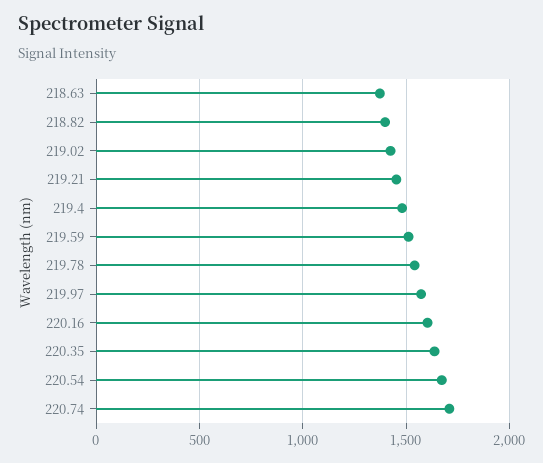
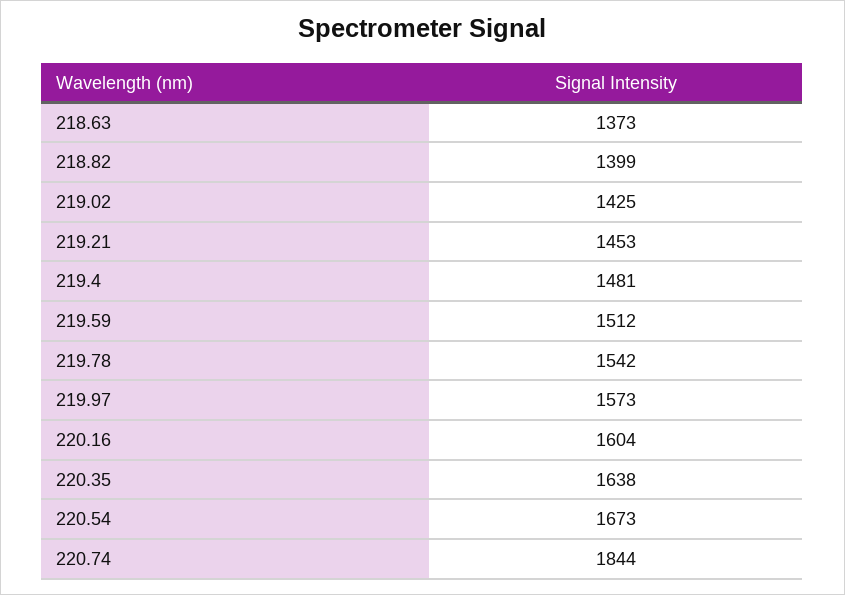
  {
    "218.63": 1373,
    "218.82": 1399,
    "219.02": 1425,
    "219.21": 1453,
    "219.4": 1481,
    "219.59": 1512,
    "219.78": 1542,
    "219.97": 1573,
    "220.16": 1604,
    "220.35": 1638,
    "220.54": 1673,
-   "220.74": 1700
+   "220.74": 1844
  }

